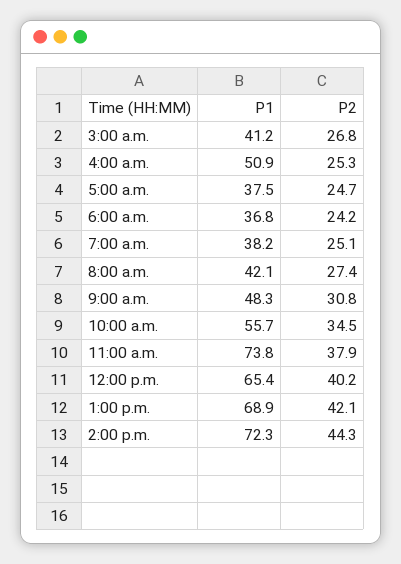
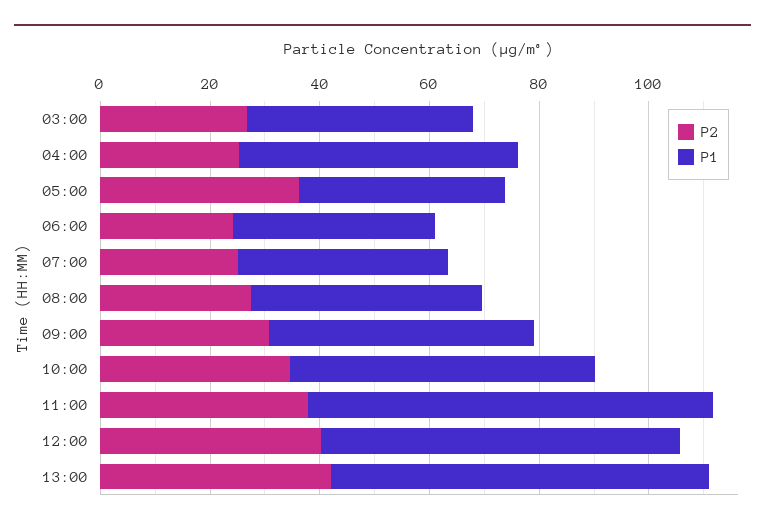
  {
    "P1": {
      "3:00 a.m.": 41.2,
      "4:00 a.m.": 50.9,
      "5:00 a.m.": 37.5,
      "6:00 a.m.": 36.8,
      "7:00 a.m.": 38.2,
      "8:00 a.m.": 42.1,
      "9:00 a.m.": 48.3,
      "10:00 a.m.": 55.7,
      "11:00 a.m.": 73.8,
      "12:00 p.m.": 65.4,
-     "1:00 p.m.": 68.9,
+     "1:00 p.m.": 68.9
-     "2:00 p.m.": 72.3
    },
    "P2": {
      "3:00 a.m.": 26.8,
      "4:00 a.m.": 25.3,
-     "5:00 a.m.": 24.7,
+     "5:00 a.m.": 35,
      "6:00 a.m.": 24.2,
      "7:00 a.m.": 25.1,
      "8:00 a.m.": 27.4,
      "9:00 a.m.": 30.8,
      "10:00 a.m.": 34.5,
      "11:00 a.m.": 37.9,
      "12:00 p.m.": 40.2,
-     "1:00 p.m.": 42.1,
+     "1:00 p.m.": 42.1
-     "2:00 p.m.": 44.3
    }
  }

